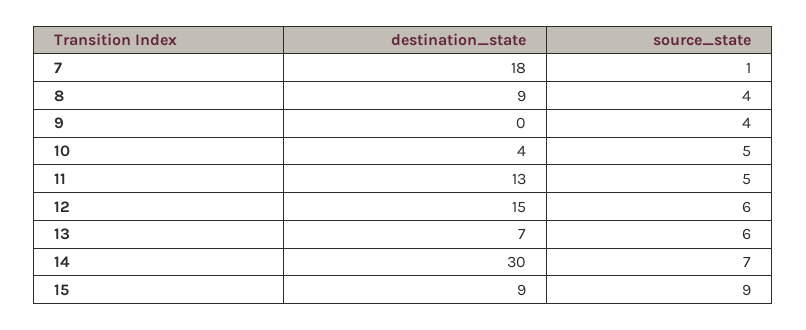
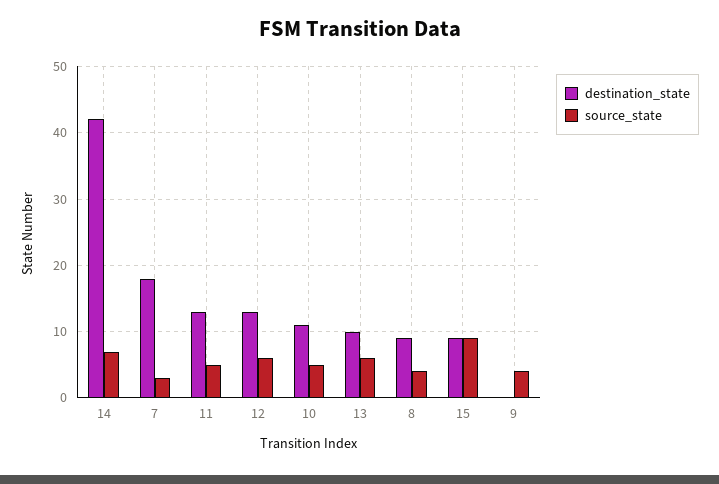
  {
    "destination_state": {
      "7": 18,
      "8": 9,
      "9": 0,
-     "10": 4,
+     "10": 11,
      "11": 13,
-     "12": 15,
+     "12": 13,
-     "13": 7,
+     "13": 10,
-     "14": 30,
+     "14": 42,
      "15": 9
    },
    "source_state": {
-     "7": 1,
+     "7": 3,
      "8": 4,
      "9": 4,
      "10": 5,
      "11": 5,
      "12": 6,
      "13": 6,
      "14": 7,
      "15": 9
    }
  }

